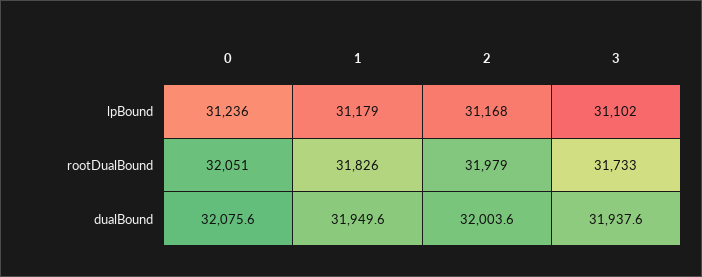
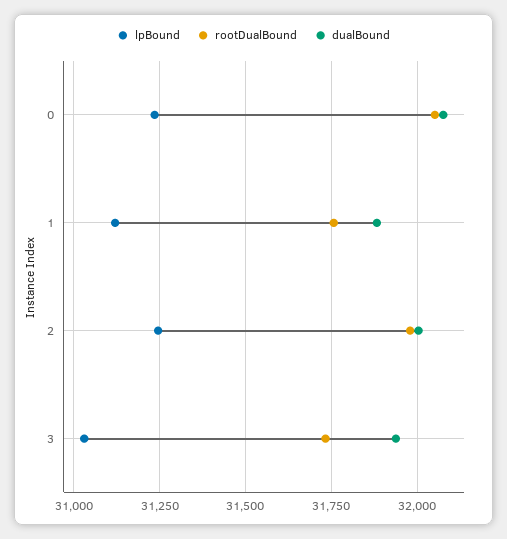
  {
    "lpBound": {
      "0": 31236,
-     "1": 31179,
+     "1": 31125,
-     "2": 31168,
+     "2": 31250,
-     "3": 31102
+     "3": 31025
    },
    "rootDualBound": {
      "0": 32051,
-     "1": 31826,
+     "1": 31750,
      "2": 31979,
      "3": 31733
    },
    "dualBound": {
      "0": 32075.6,
-     "1": 31949.6,
+     "1": 31875,
      "2": 32003.6,
      "3": 31937.6
    }
  }

